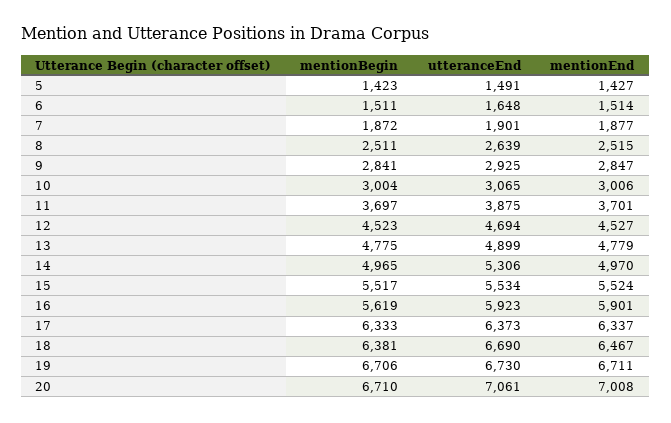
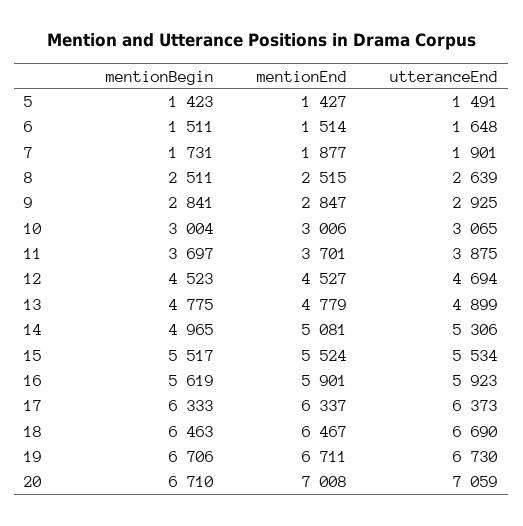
  {
    "mentionBegin": {
      "5": 1423,
      "6": 1511,
-     "7": 1872,
+     "7": 1731,
      "8": 2511,
      "9": 2841,
      "10": 3004,
      "11": 3697,
      "12": 4523,
      "13": 4775,
      "14": 4965,
      "15": 5517,
      "16": 5619,
      "17": 6333,
-     "18": 6381,
+     "18": 6463,
      "19": 6706,
      "20": 6710
    },
    "utteranceEnd": {
      "5": 1491,
      "6": 1648,
      "7": 1901,
      "8": 2639,
      "9": 2925,
      "10": 3065,
      "11": 3875,
      "12": 4694,
      "13": 4899,
      "14": 5306,
      "15": 5534,
      "16": 5923,
      "17": 6373,
      "18": 6690,
      "19": 6730,
-     "20": 7061
+     "20": 7059
    },
    "mentionEnd": {
      "5": 1427,
      "6": 1514,
      "7": 1877,
      "8": 2515,
      "9": 2847,
      "10": 3006,
      "11": 3701,
      "12": 4527,
      "13": 4779,
-     "14": 4970,
+     "14": 5081,
      "15": 5524,
      "16": 5901,
      "17": 6337,
      "18": 6467,
      "19": 6711,
      "20": 7008
    }
  }

